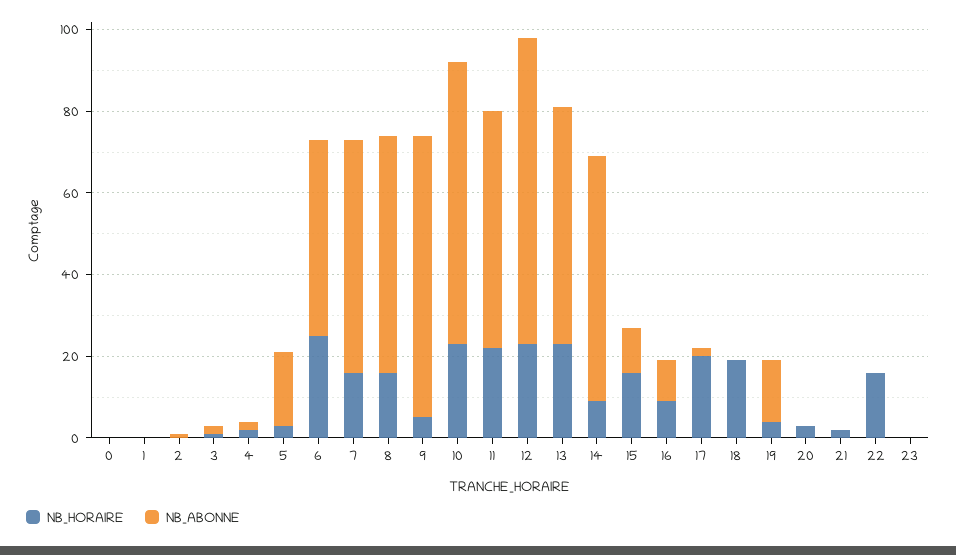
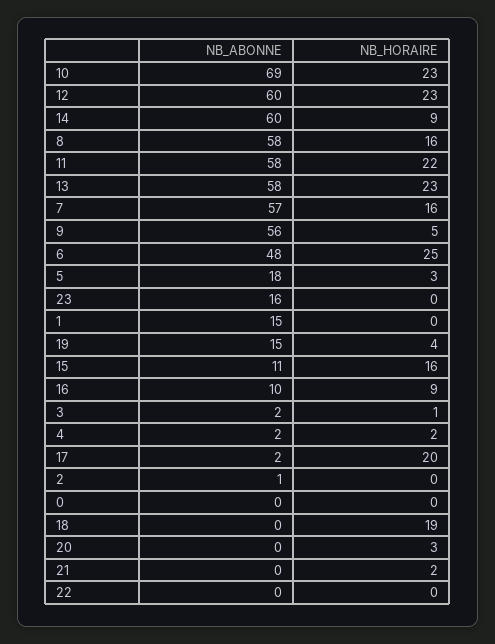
  {
    "NB_HORAIRE": {
      "0": 0,
      "1": 0,
      "2": 0,
      "3": 1,
      "4": 2,
      "5": 3,
      "6": 25,
      "7": 16,
      "8": 16,
      "9": 5,
      "10": 23,
      "11": 22,
      "12": 23,
      "13": 23,
      "14": 9,
      "15": 16,
      "16": 9,
      "17": 20,
      "18": 19,
      "19": 4,
      "20": 3,
      "21": 2,
-     "22": 15,
+     "22": 0,
      "23": 0
    },
    "NB_ABONNE": {
      "0": 0,
-     "1": 0,
+     "1": 15,
      "2": 1,
      "3": 2,
      "4": 2,
      "5": 18,
      "6": 48,
      "7": 57,
      "8": 58,
-     "9": 70,
+     "9": 56,
      "10": 69,
      "11": 58,
-     "12": 75,
+     "12": 60,
      "13": 58,
      "14": 60,
      "15": 11,
      "16": 10,
      "17": 2,
      "18": 0,
      "19": 15,
      "20": 0,
      "21": 0,
      "22": 0,
-     "23": 0
+     "23": 16
    }
  }

